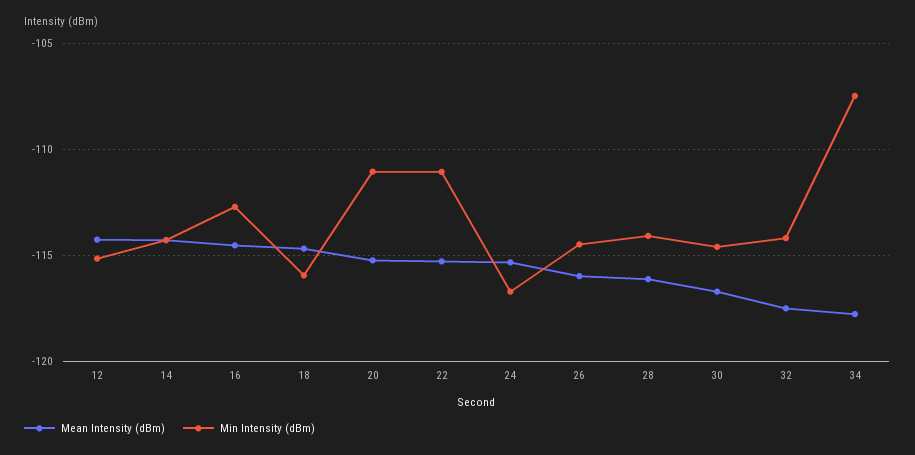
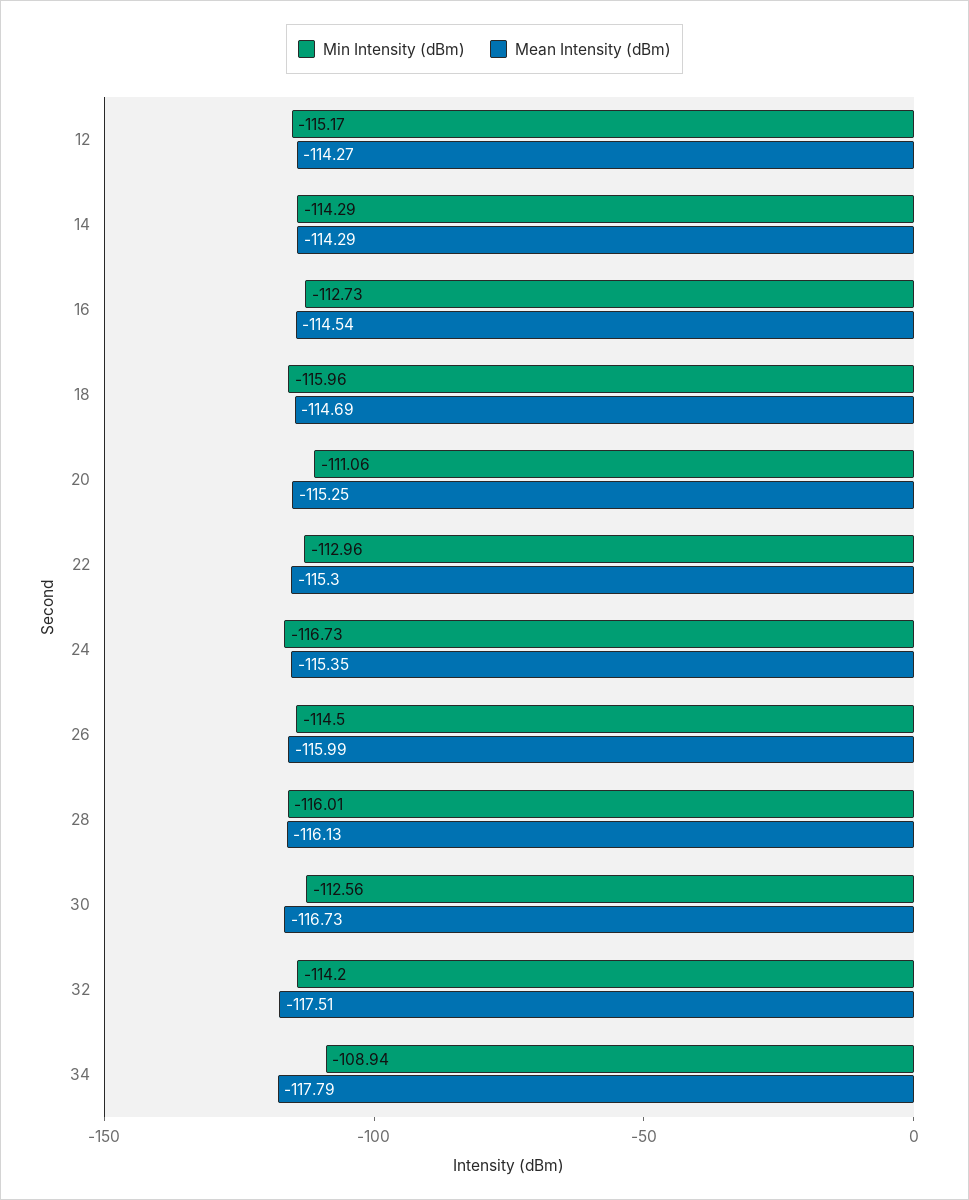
  {
    "Mean Intensity (dBm)": {
      "12": -114.27,
      "14": -114.29,
      "16": -114.54,
      "18": -114.69,
      "20": -115.25,
      "22": -115.3,
      "24": -115.35,
      "26": -115.99,
      "28": -116.13,
      "30": -116.73,
      "32": -117.51,
      "34": -117.79
    },
    "Min Intensity (dBm)": {
      "12": -115.17,
      "14": -114.29,
      "16": -112.73,
      "18": -115.96,
      "20": -111.06,
-     "22": -111,
+     "22": -112.96,
      "24": -116.73,
      "26": -114.5,
-     "28": -114,
+     "28": -116.01,
-     "30": -114.5,
+     "30": -112.56,
      "32": -114.2,
-     "34": -107.5
+     "34": -108.94
    }
  }

